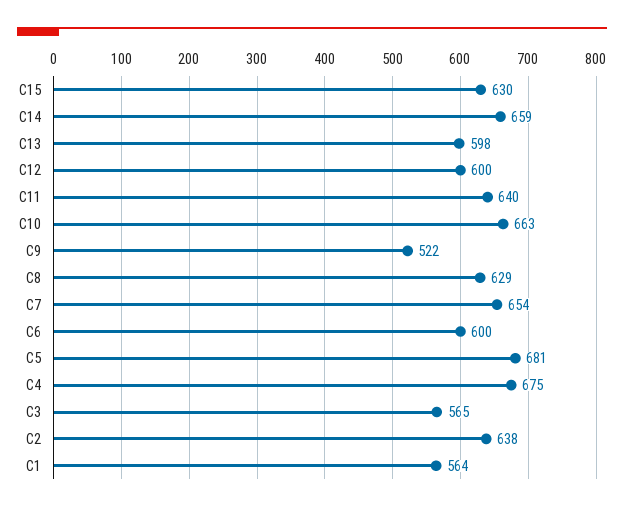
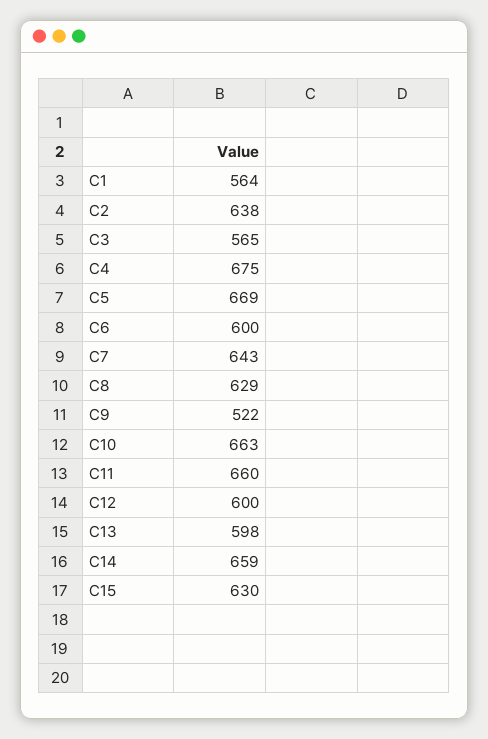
  {
    "C15": 630,
    "C14": 659,
    "C13": 598,
    "C12": 600,
-   "C11": 640,
+   "C11": 660,
    "C10": 663,
    "C9": 522,
    "C8": 629,
-   "C7": 654,
+   "C7": 643,
    "C6": 600,
-   "C5": 681,
+   "C5": 669,
    "C4": 675,
    "C3": 565,
    "C2": 638,
    "C1": 564
  }

